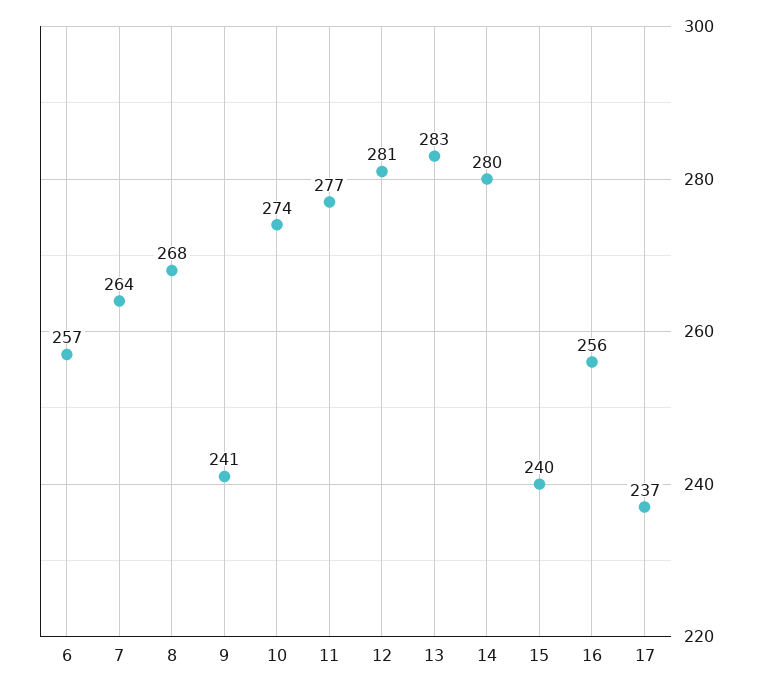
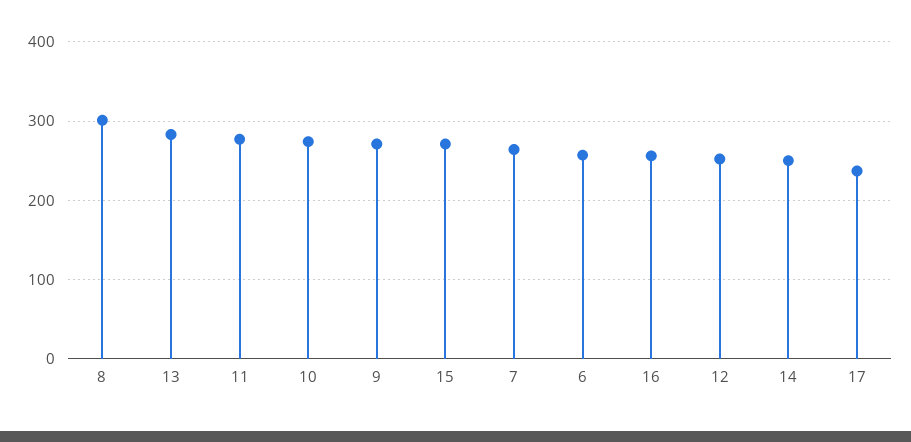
  {
    "6": 257,
    "7": 264,
-   "8": 268,
+   "8": 300,
-   "9": 241,
+   "9": 270,
    "10": 274,
    "11": 277,
-   "12": 281,
+   "12": 250,
    "13": 283,
-   "14": 280,
+   "14": 250,
-   "15": 240,
+   "15": 270,
    "16": 256,
    "17": 237
  }

